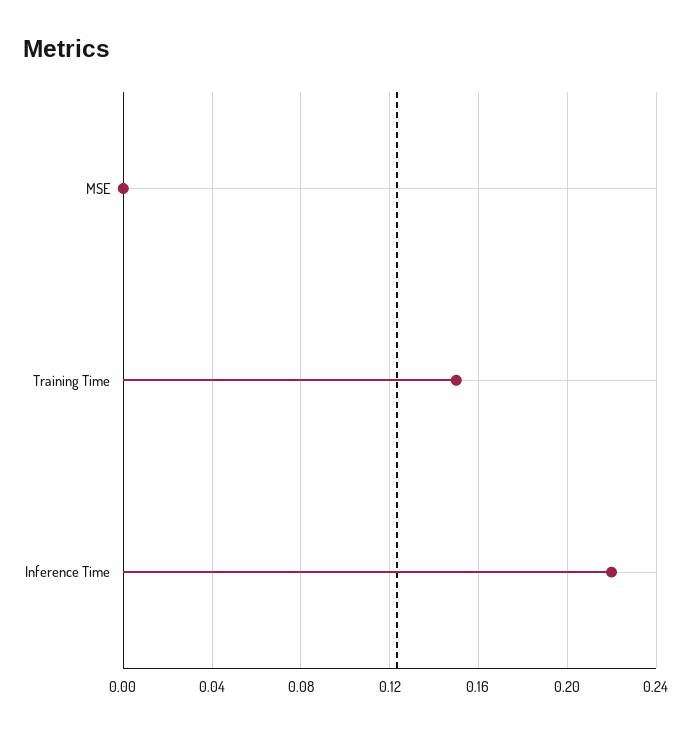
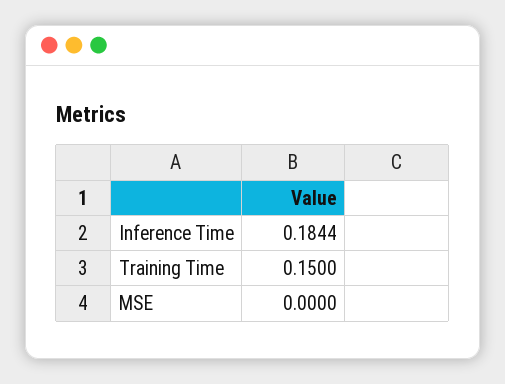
  {
    "MSE": 0,
    "Training Time": 0.15,
-   "Inference Time": 0.22
+   "Inference Time": 0.1844
  }

